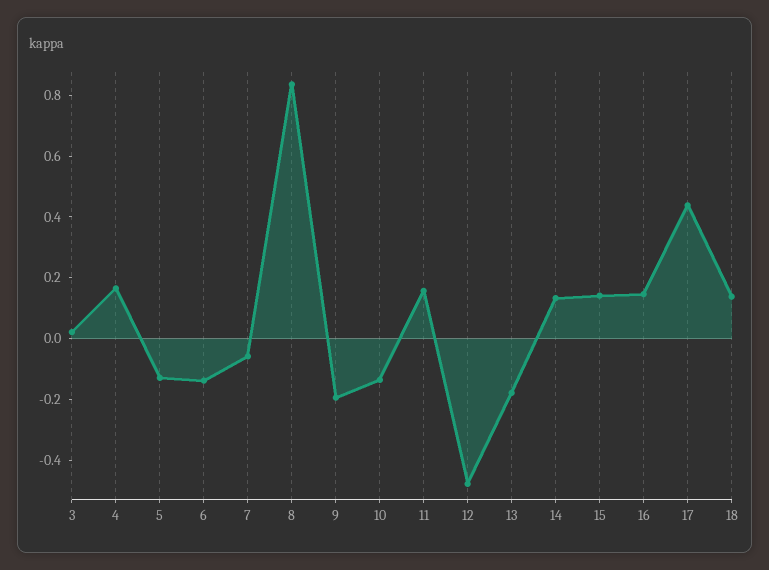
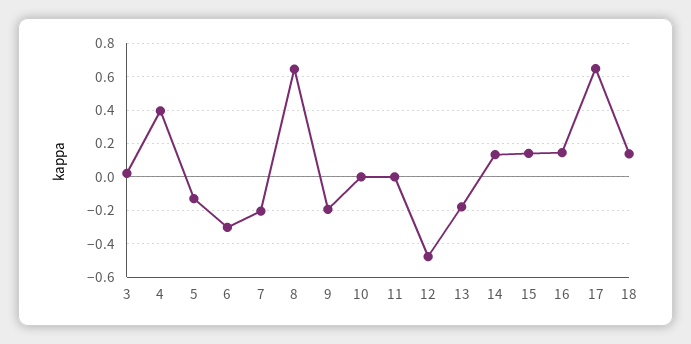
  {
    "3": 0,
-   "4": 0.15,
+   "4": 0.4,
    "5": -0.15,
-   "6": -0.15,
+   "6": -0.3,
-   "7": -0.05,
+   "7": -0.2,
-   "8": 0.85,
+   "8": 0.65,
    "9": -0.2,
-   "10": -0.15,
+   "10": 0,
-   "11": 0.15,
+   "11": 0,
    "12": -0.5,
    "13": -0.2,
    "14": 0.15,
    "15": 0.15,
    "16": 0.15,
-   "17": 0.45,
+   "17": 0.65,
    "18": 0.15
  }

